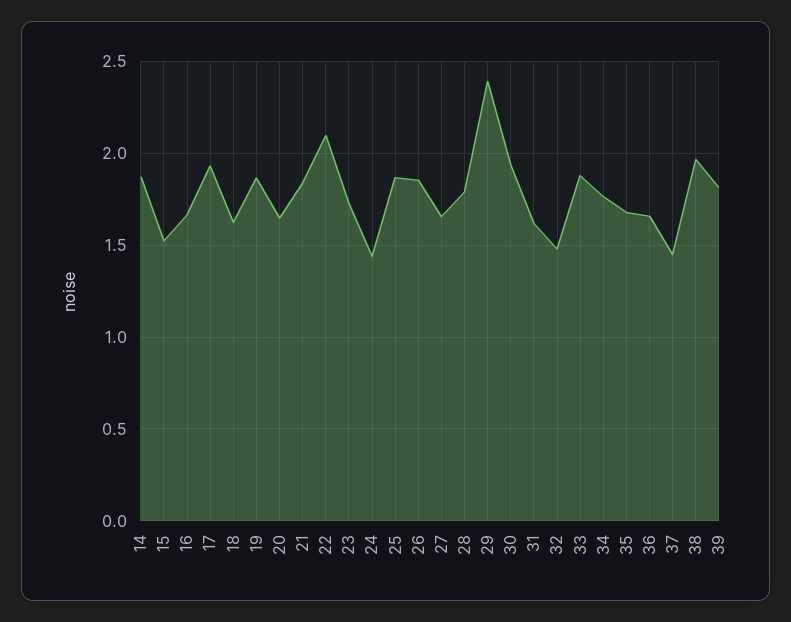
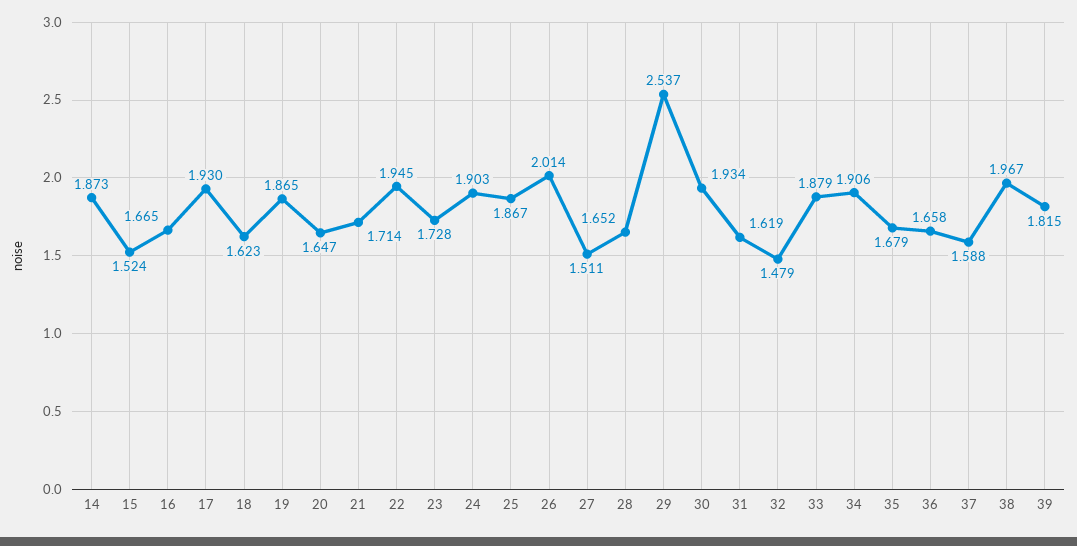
  {
    "14": 1.873,
    "15": 1.524,
    "16": 1.665,
    "17": 1.93,
    "18": 1.623,
    "19": 1.865,
    "20": 1.647,
-   "21": 1.85,
+   "21": 1.714,
-   "22": 2.1,
+   "22": 1.945,
    "23": 1.728,
-   "24": 1.45,
+   "24": 1.903,
    "25": 1.867,
-   "26": 1.85,
+   "26": 2.014,
-   "27": 1.65,
+   "27": 1.511,
-   "28": 1.8,
+   "28": 1.652,
-   "29": 2.4,
+   "29": 2.537,
    "30": 1.934,
    "31": 1.619,
    "32": 1.479,
    "33": 1.879,
-   "34": 1.75,
+   "34": 1.906,
    "35": 1.679,
    "36": 1.658,
-   "37": 1.45,
+   "37": 1.588,
    "38": 1.967,
    "39": 1.815
  }

